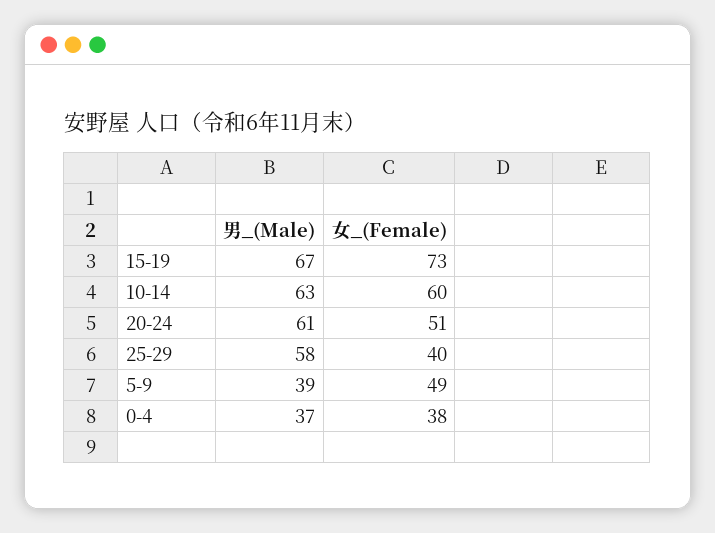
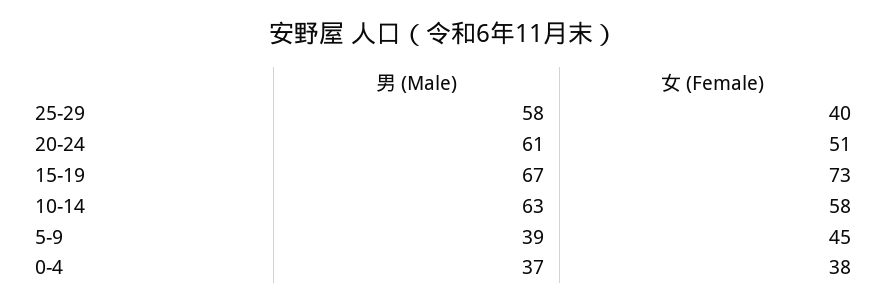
  {
    "男_(Male)": {
      "15-19": 67,
      "10-14": 63,
      "20-24": 61,
      "25-29": 58,
      "5-9": 39,
      "0-4": 37
    },
    "女_(Female)": {
      "15-19": 73,
-     "10-14": 60,
+     "10-14": 58,
      "20-24": 51,
      "25-29": 40,
-     "5-9": 49,
+     "5-9": 45,
      "0-4": 38
    }
  }

